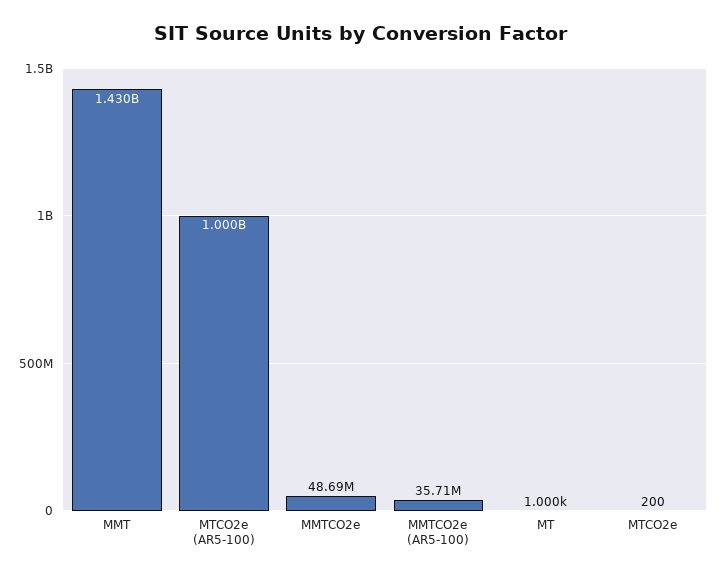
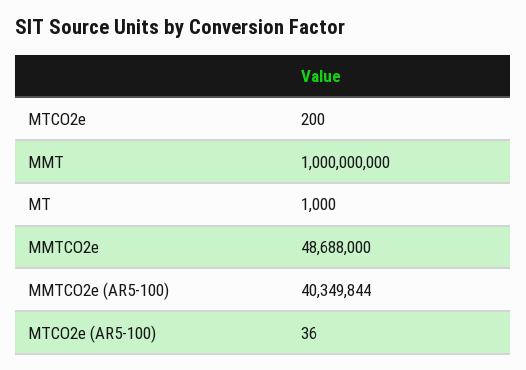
  {
-   "MMT": 1430000000,
+   "MMT": 1000000000,
-   "MTCO2e (AR5-100)": 1000000000,
+   "MTCO2e (AR5-100)": 36,
    "MMTCO2e": 48688000,
-   "MMTCO2e (AR5-100)": 35710000,
+   "MMTCO2e (AR5-100)": 40349844,
    "MT": 1000,
    "MTCO2e": 200
  }

